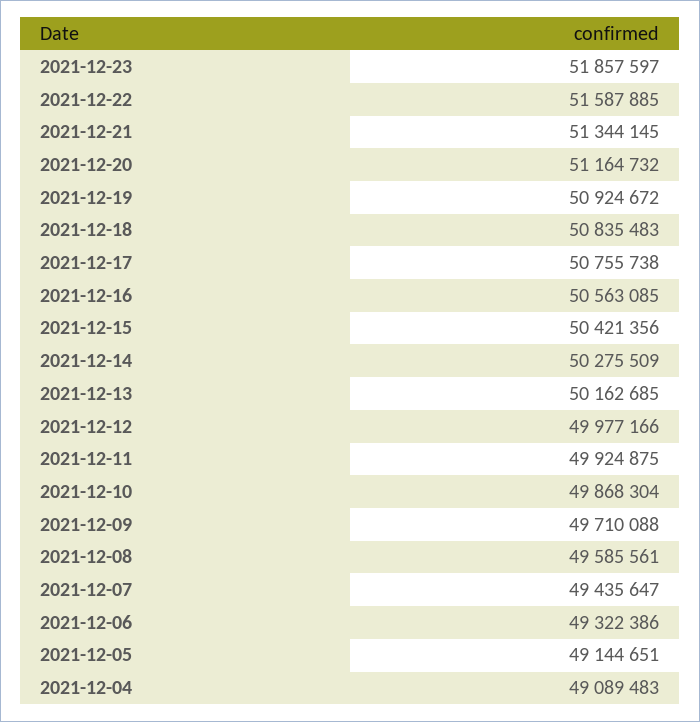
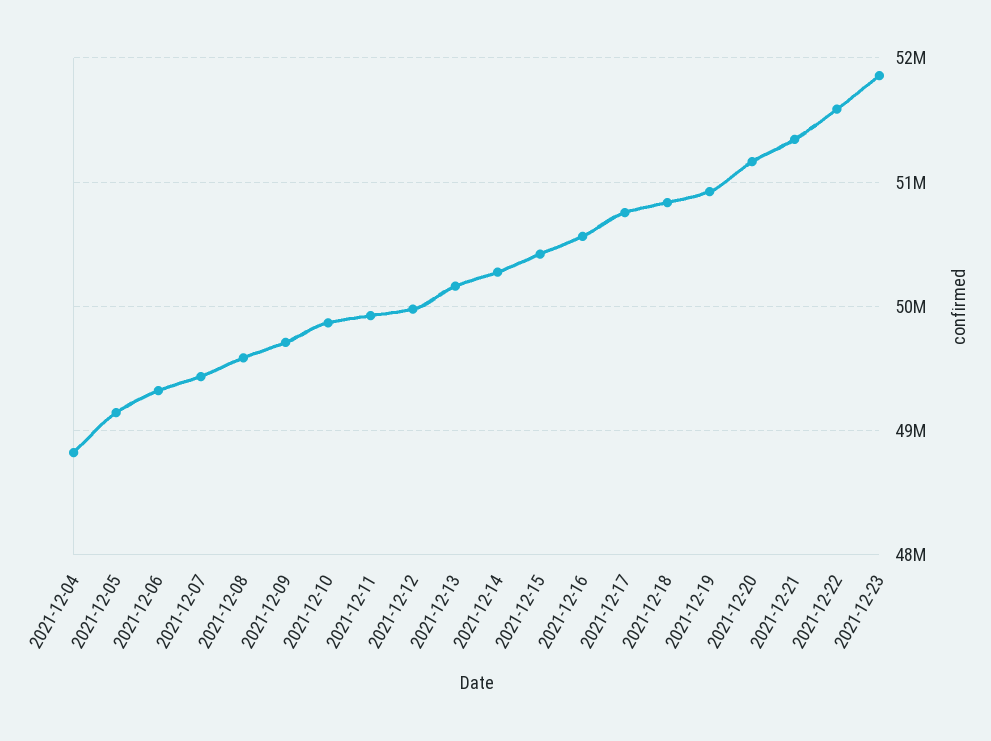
  {
    "2021-12-23": 51857597,
    "2021-12-22": 51587885,
    "2021-12-21": 51344145,
    "2021-12-20": 51164732,
    "2021-12-19": 50924672,
    "2021-12-18": 50835483,
    "2021-12-17": 50755738,
    "2021-12-16": 50563085,
    "2021-12-15": 50421356,
    "2021-12-14": 50275509,
    "2021-12-13": 50162685,
    "2021-12-12": 49977166,
    "2021-12-11": 49924875,
    "2021-12-10": 49868304,
    "2021-12-09": 49710088,
    "2021-12-08": 49585561,
    "2021-12-07": 49435647,
    "2021-12-06": 49322386,
    "2021-12-05": 49144651,
-   "2021-12-04": 49089483
+   "2021-12-04": 48800000
  }

